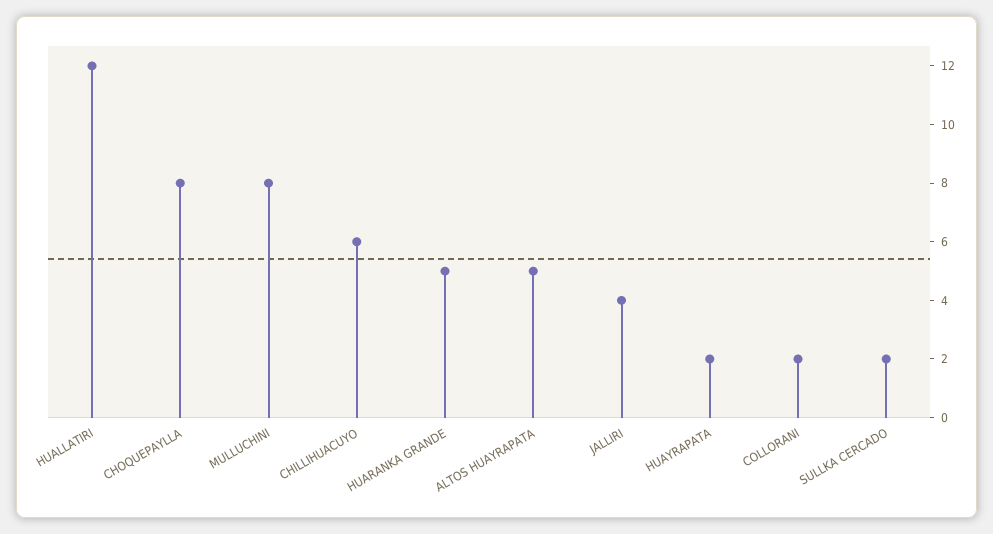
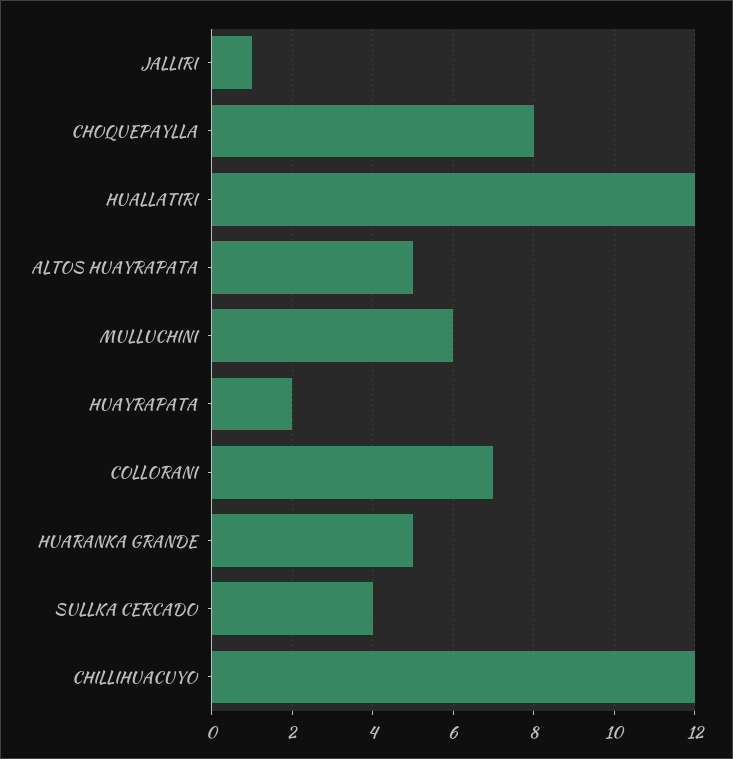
  {
    "HUALLATIRI": 12,
    "CHOQUEPAYLLA": 8,
-   "MULLUCHINI": 8,
+   "MULLUCHINI": 6,
-   "CHILLIHUACUYO": 6,
+   "CHILLIHUACUYO": 12,
    "HUARANKA GRANDE": 5,
    "ALTOS HUAYRAPATA": 5,
-   "JALLIRI": 4,
+   "JALLIRI": 1,
    "HUAYRAPATA": 2,
-   "COLLORANI": 2,
+   "COLLORANI": 7,
-   "SULLKA CERCADO": 2
+   "SULLKA CERCADO": 4
  }

